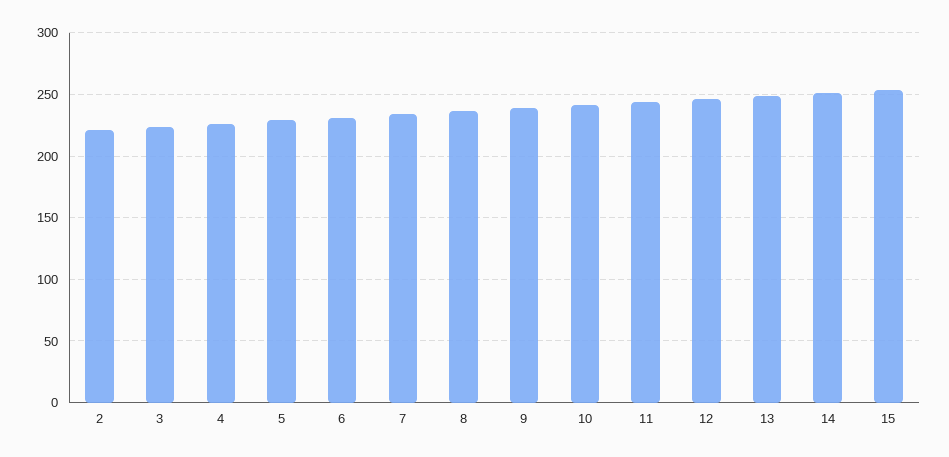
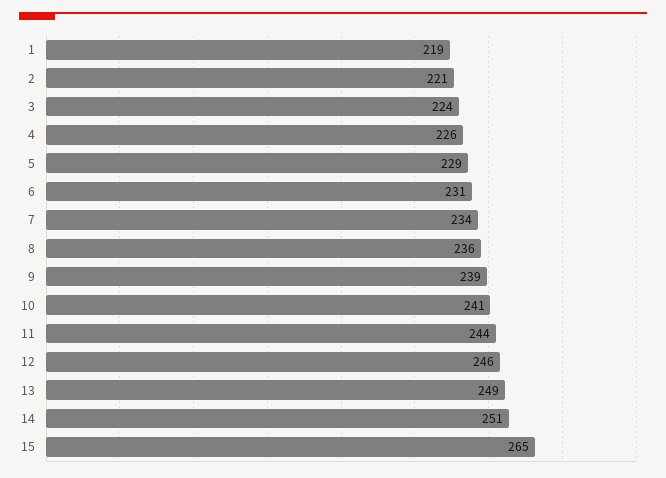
  {
    "2": 221,
    "3": 224,
    "4": 226,
    "5": 229,
    "6": 231,
    "7": 234,
    "8": 236,
    "9": 239,
    "10": 241,
    "11": 244,
    "12": 246,
    "13": 249,
    "14": 251,
-   "15": 255
+   "15": 265,
+   "1": 219
  }

